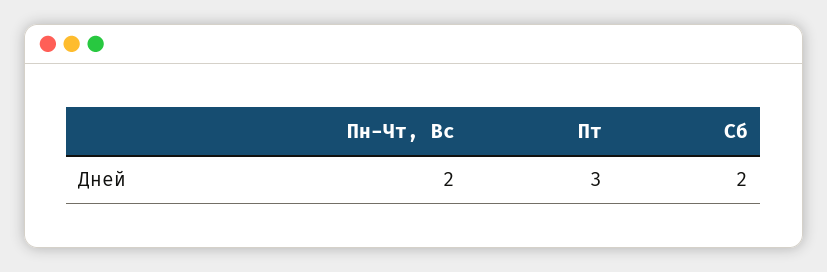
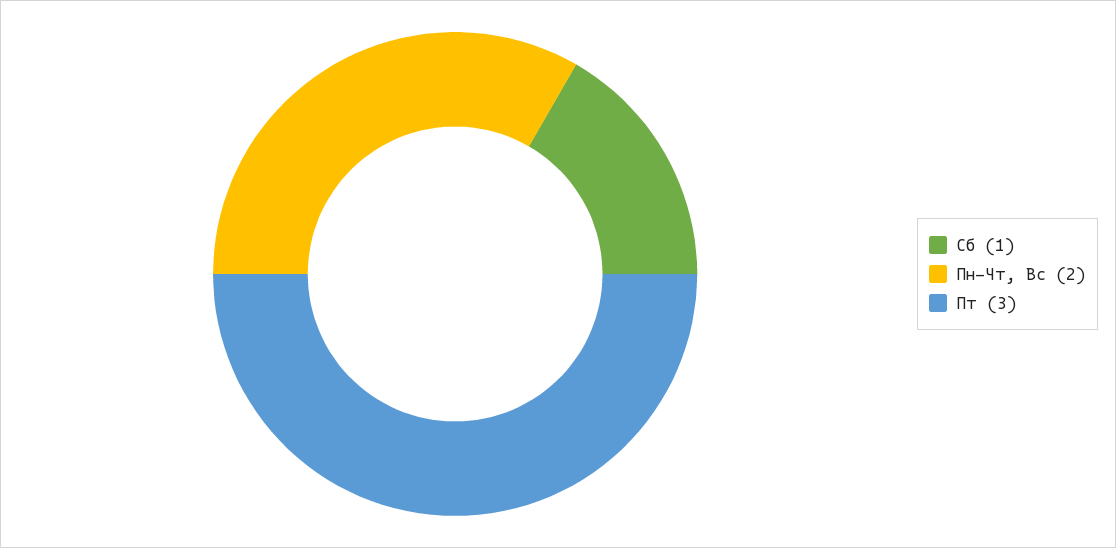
  {
    "Пн-Чт, Вс": 2,
    "Пт": 3,
-   "Сб": 2
+   "Сб": 1
  }

